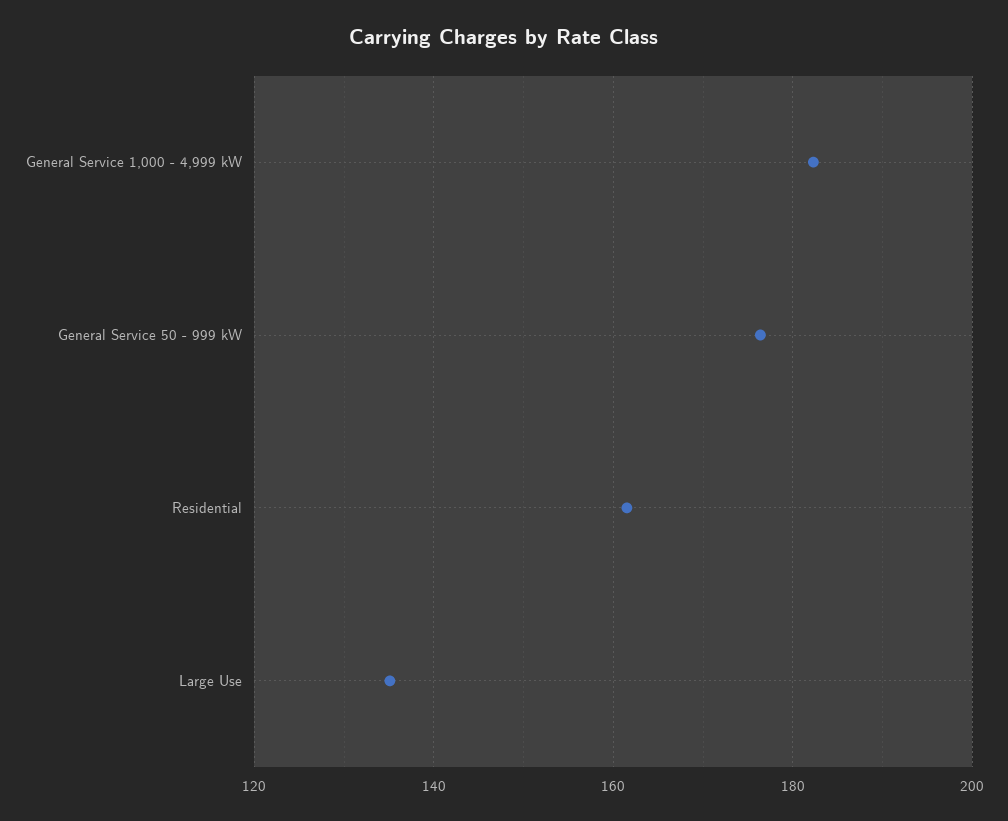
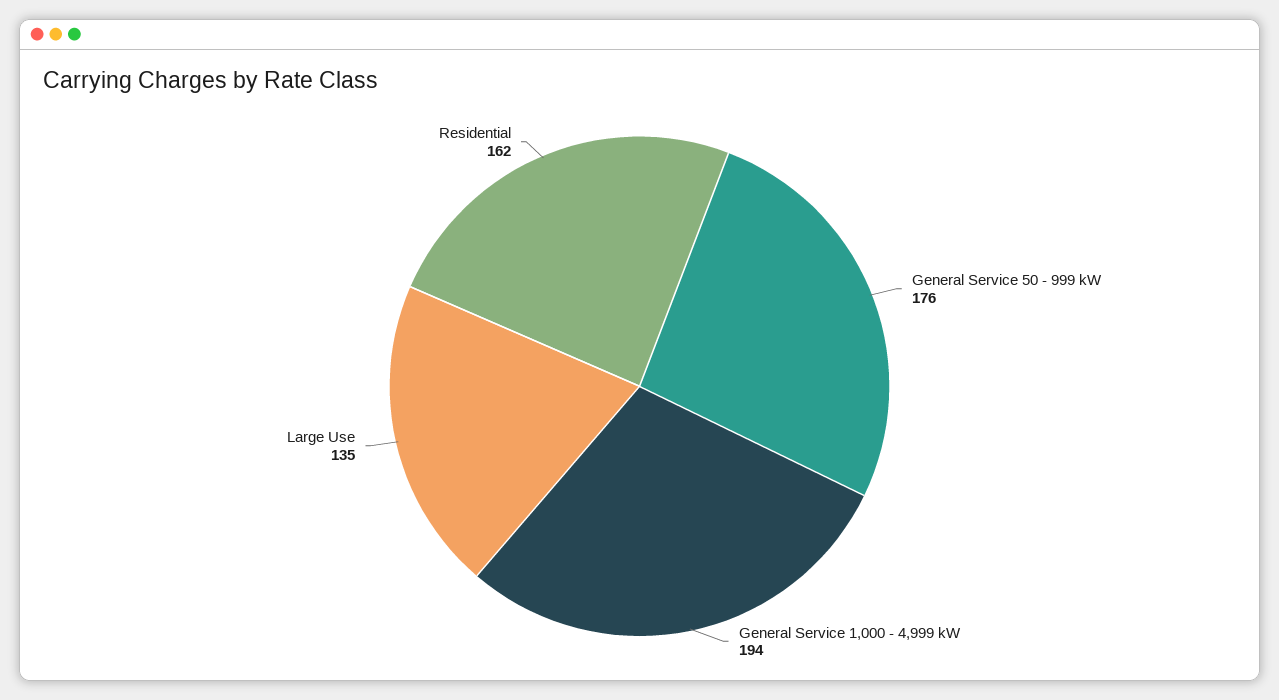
  {
-   "General Service 1,000 - 4,999 kW": 182,
+   "General Service 1,000 - 4,999 kW": 194,
    "General Service 50 - 999 kW": 176,
    "Residential": 162,
    "Large Use": 135
  }

